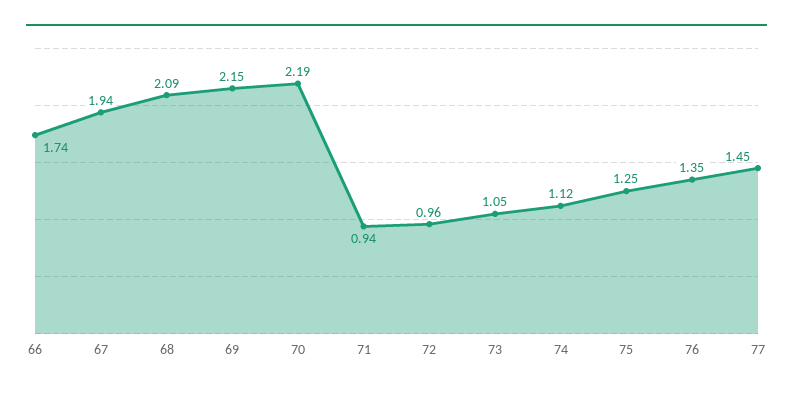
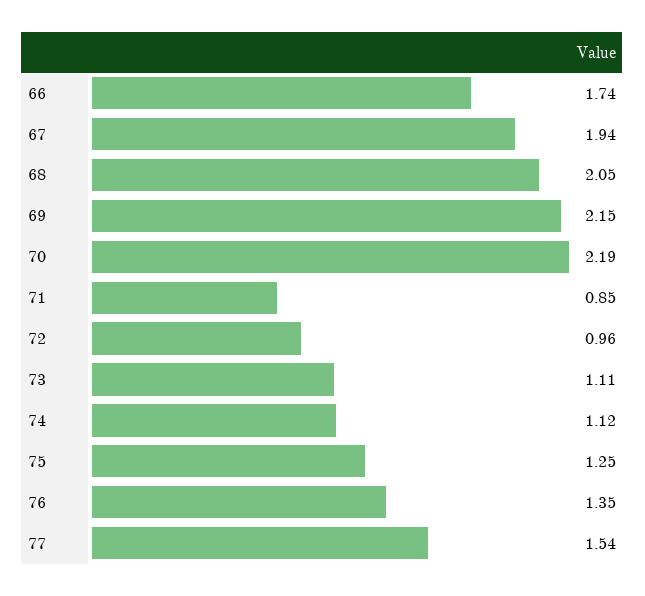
  {
    "66": 1.74,
    "67": 1.94,
-   "68": 2.09,
+   "68": 2.05,
    "69": 2.15,
    "70": 2.19,
-   "71": 0.94,
+   "71": 0.85,
    "72": 0.96,
-   "73": 1.05,
+   "73": 1.11,
    "74": 1.12,
    "75": 1.25,
    "76": 1.35,
-   "77": 1.45
+   "77": 1.54
  }

